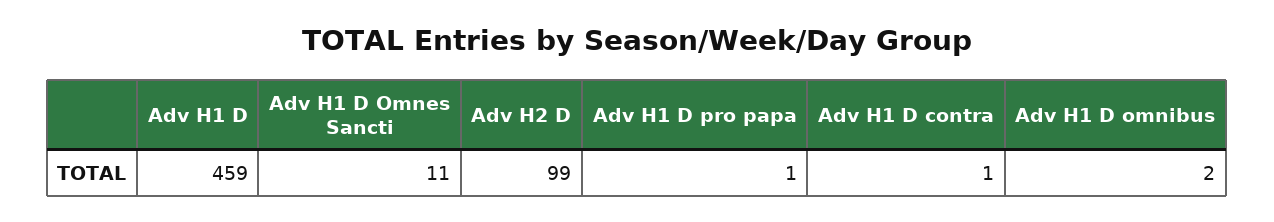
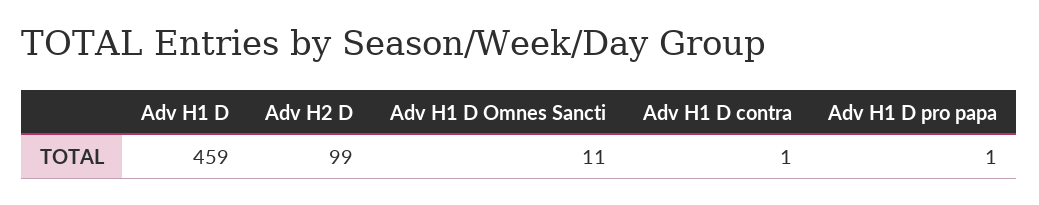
  {
    "Adv H1 D": 459,
    "Adv H1 D Omnes Sancti": 11,
    "Adv H2 D": 99,
    "Adv H1 D pro papa": 1,
-   "Adv H1 D contra": 1,
+   "Adv H1 D contra": 1
-   "Adv H1 D omnibus": 2
  }

